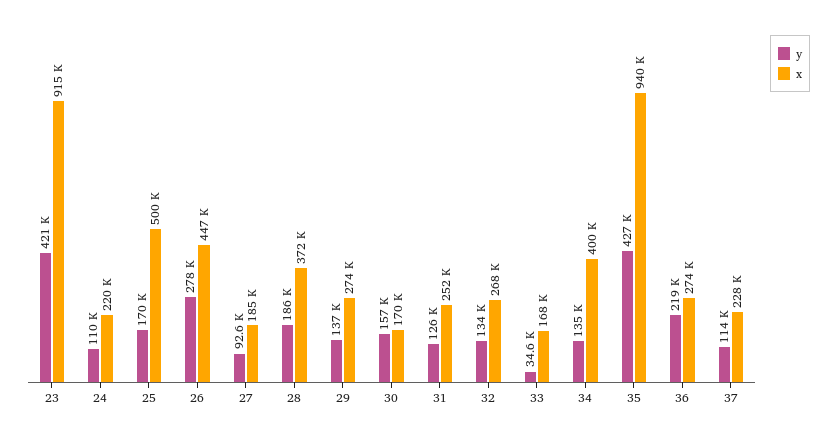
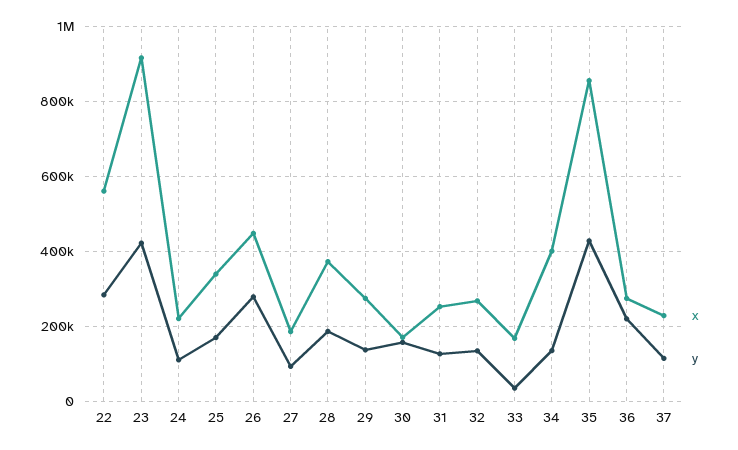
  {
    "y": {
      "23": 421000,
      "24": 110000,
      "25": 170000,
      "26": 278000,
      "27": 92600,
      "28": 186000,
      "29": 137000,
      "30": 157000,
      "31": 126000,
      "32": 134000,
      "33": 34600,
      "34": 135000,
      "35": 427000,
      "36": 219000,
-     "37": 114000
+     "37": 114000,
+     "22": 280000
    },
    "x": {
      "23": 915000,
      "24": 220000,
-     "25": 500000,
+     "25": 340000,
      "26": 447000,
      "27": 185000,
      "28": 372000,
      "29": 274000,
      "30": 170000,
      "31": 252000,
      "32": 268000,
      "33": 168000,
      "34": 400000,
-     "35": 940000,
+     "35": 860000,
      "36": 274000,
-     "37": 228000
+     "37": 228000,
+     "22": 560000
    }
  }

